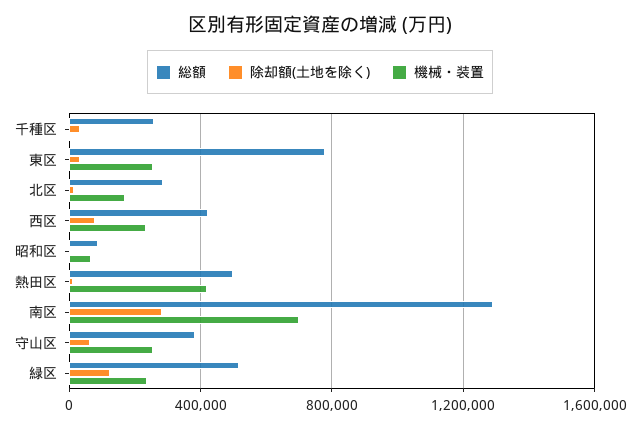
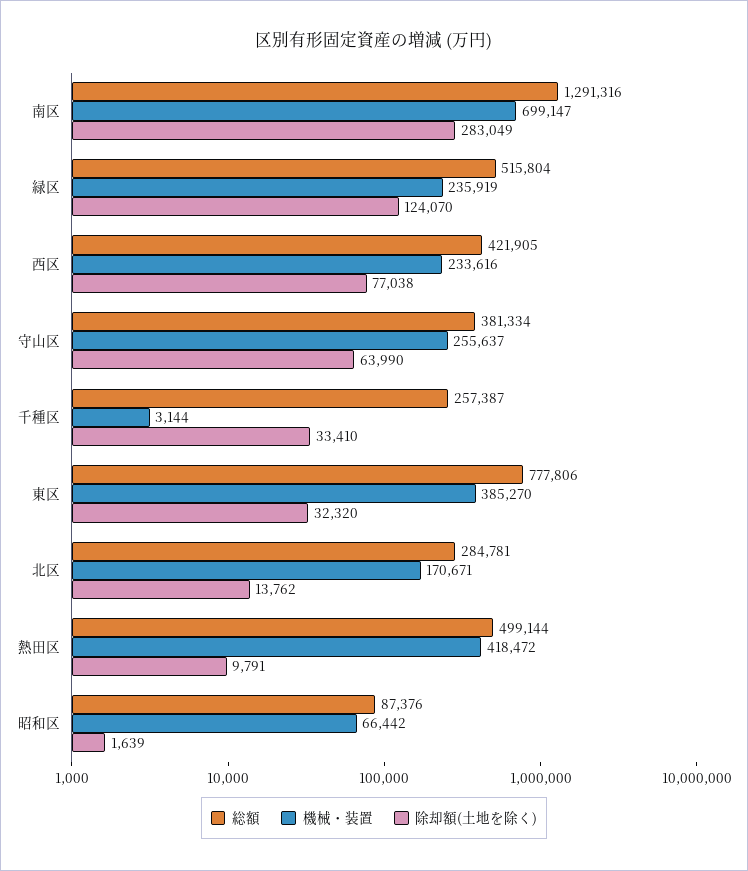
  {
    "総額": {
      "千種区": 257387,
      "東区": 777806,
      "北区": 284781,
      "西区": 421905,
      "昭和区": 87376,
      "熱田区": 499144,
      "南区": 1291316,
      "守山区": 381334,
      "緑区": 515804
    },
    "除却額(土地を除く)": {
      "千種区": 33410,
      "東区": 32320,
      "北区": 13762,
      "西区": 77038,
      "昭和区": 1639,
      "熱田区": 9791,
      "南区": 283049,
      "守山区": 63990,
      "緑区": 124070
    },
    "機械・装置": {
      "千種区": 3144,
-     "東区": 250000,
+     "東区": 385270,
      "北区": 170671,
      "西区": 233616,
      "昭和区": 66442,
      "熱田区": 418472,
      "南区": 699147,
      "守山区": 255637,
      "緑区": 235919
    }
  }

